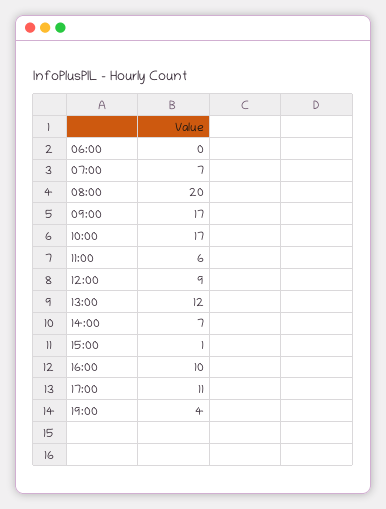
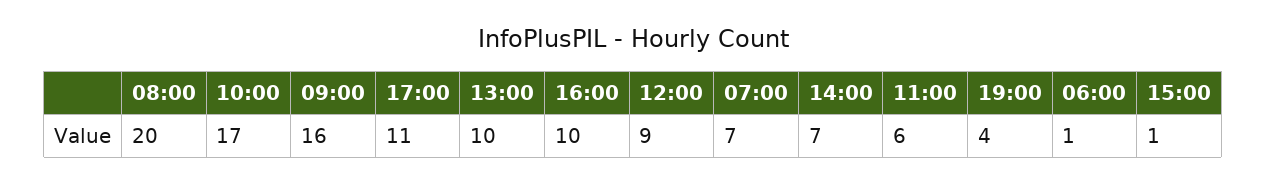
  {
-   "06:00": 0,
+   "06:00": 1,
    "07:00": 7,
    "08:00": 20,
-   "09:00": 17,
+   "09:00": 16,
    "10:00": 17,
    "11:00": 6,
    "12:00": 9,
-   "13:00": 12,
+   "13:00": 10,
    "14:00": 7,
    "15:00": 1,
    "16:00": 10,
    "17:00": 11,
    "19:00": 4
  }

